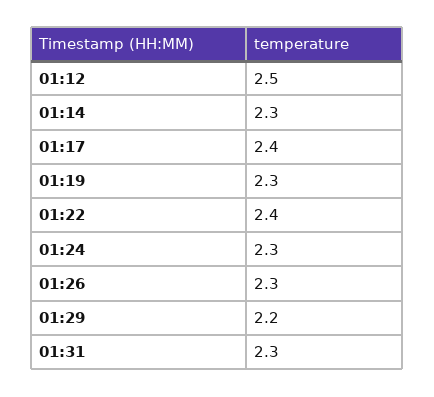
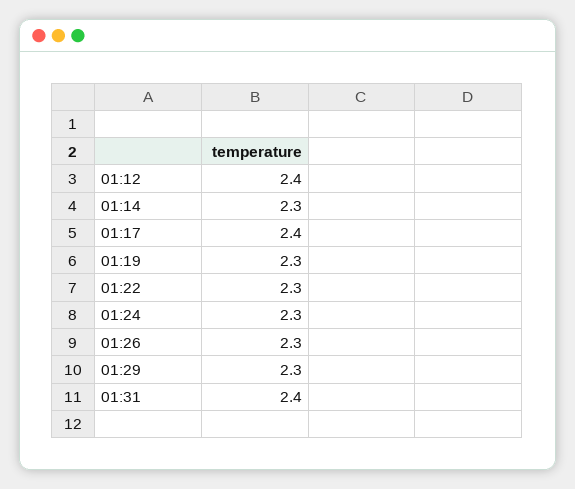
  {
-   "01:12": 2.5,
+   "01:12": 2.4,
    "01:14": 2.3,
    "01:17": 2.4,
    "01:19": 2.3,
-   "01:22": 2.4,
+   "01:22": 2.3,
    "01:24": 2.3,
    "01:26": 2.3,
-   "01:29": 2.2,
+   "01:29": 2.3,
-   "01:31": 2.3
+   "01:31": 2.4
  }

